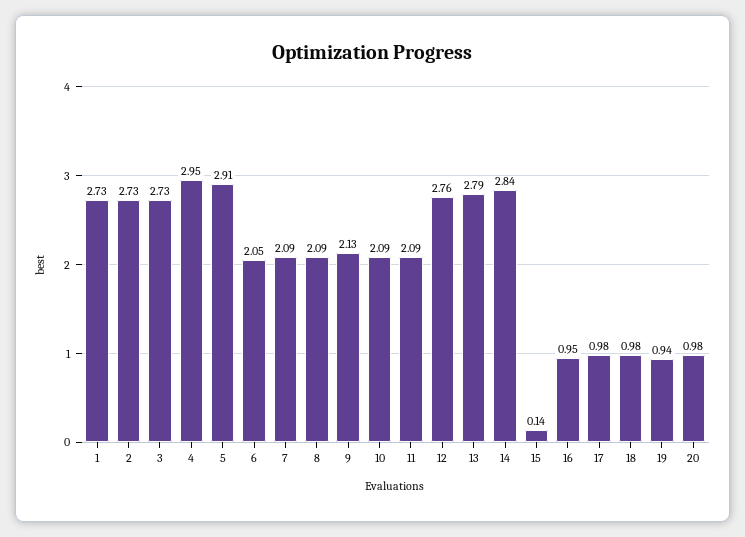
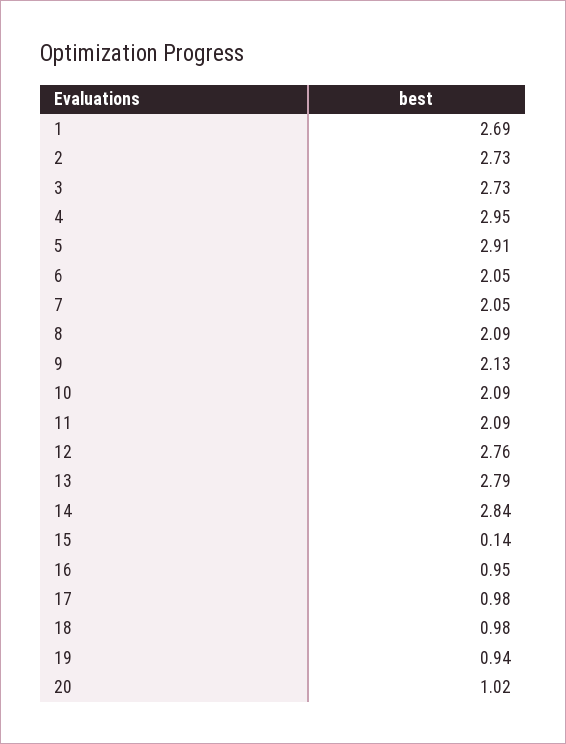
  {
-   "1": 2.73,
+   "1": 2.69,
    "2": 2.73,
    "3": 2.73,
    "4": 2.95,
    "5": 2.91,
    "6": 2.05,
-   "7": 2.09,
+   "7": 2.05,
    "8": 2.09,
    "9": 2.13,
    "10": 2.09,
    "11": 2.09,
    "12": 2.76,
    "13": 2.79,
    "14": 2.84,
    "15": 0.14,
    "16": 0.95,
    "17": 0.98,
    "18": 0.98,
    "19": 0.94,
-   "20": 0.98
+   "20": 1.02
  }

